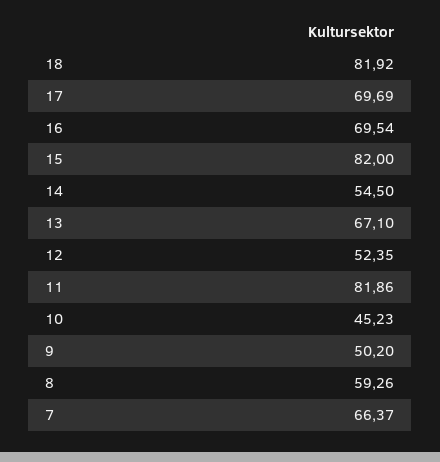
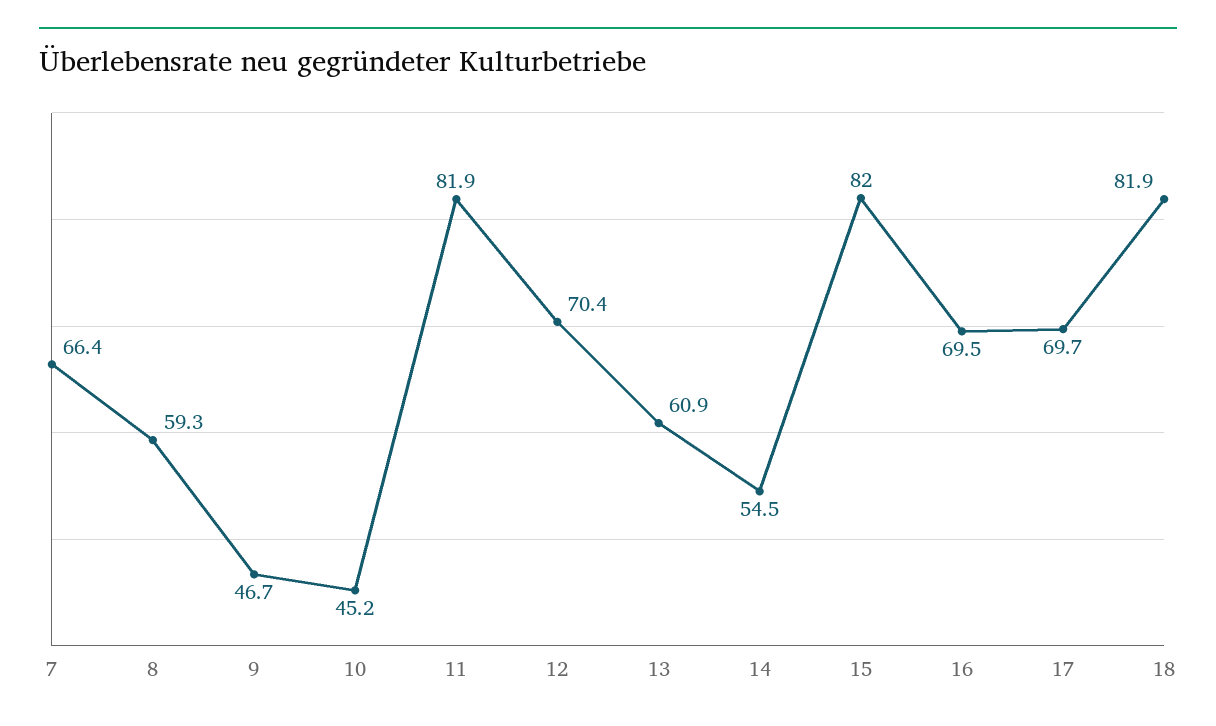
  {
    "18": 81.92,
    "17": 69.69,
    "16": 69.54,
    "15": 82,
    "14": 54.5,
-   "13": 67.1,
+   "13": 60.9,
-   "12": 52.35,
+   "12": 70.4,
    "11": 81.86,
    "10": 45.23,
-   "9": 50.2,
+   "9": 46.7,
    "8": 59.26,
    "7": 66.37
  }

